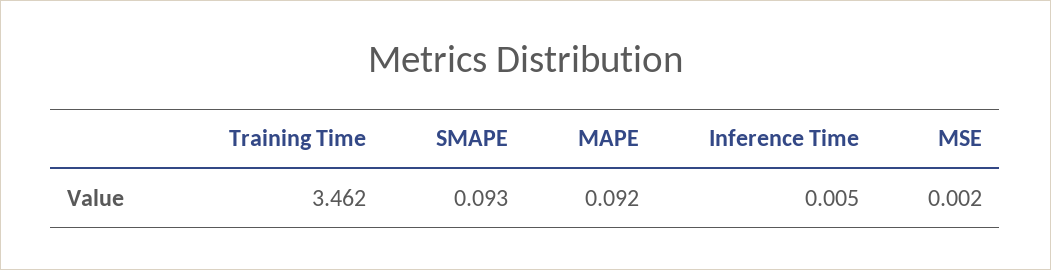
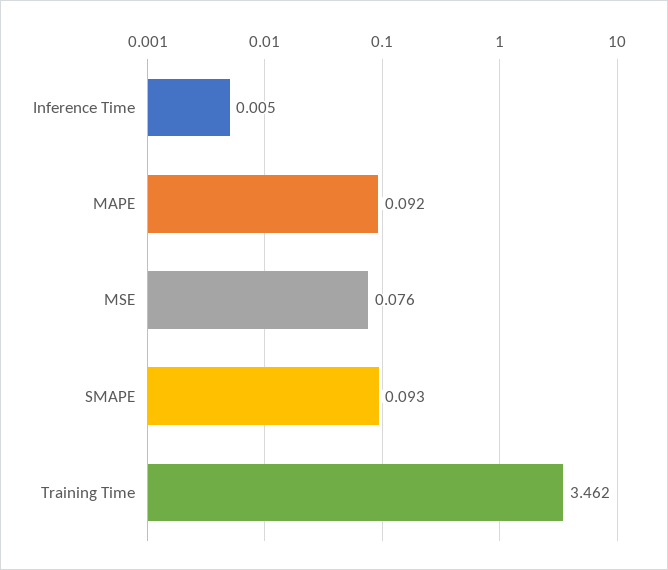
  {
    "Training Time": 3.462,
    "SMAPE": 0.093,
    "MAPE": 0.092,
    "Inference Time": 0.005,
-   "MSE": 0.002
+   "MSE": 0.076
  }

